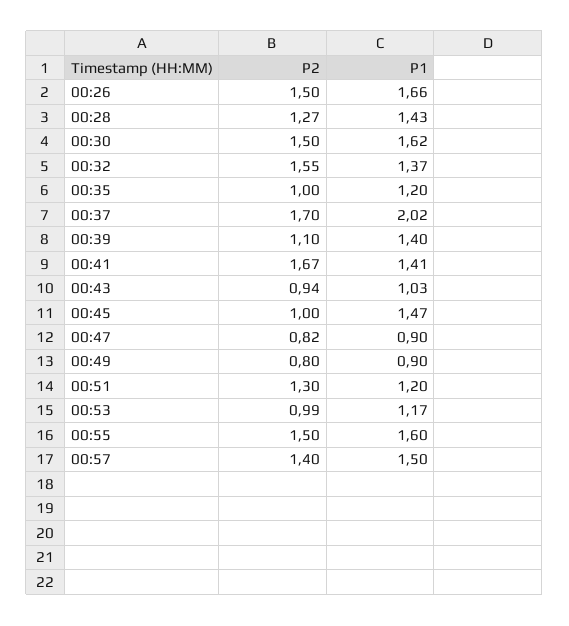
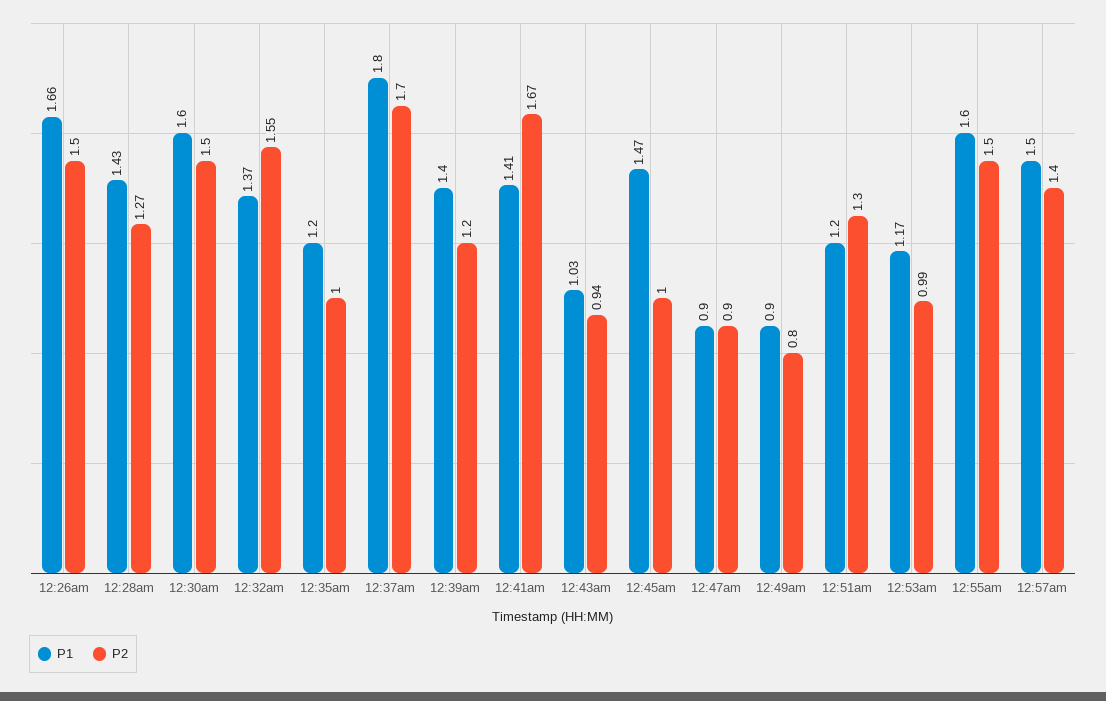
  {
    "P2": {
      "00:26": 1.5,
      "00:28": 1.27,
      "00:30": 1.5,
      "00:32": 1.55,
      "00:35": 1,
      "00:37": 1.7,
-     "00:39": 1.1,
+     "00:39": 1.2,
      "00:41": 1.67,
      "00:43": 0.94,
      "00:45": 1,
-     "00:47": 0.82,
+     "00:47": 0.9,
      "00:49": 0.8,
      "00:51": 1.3,
      "00:53": 0.99,
      "00:55": 1.5,
      "00:57": 1.4
    },
    "P1": {
      "00:26": 1.66,
      "00:28": 1.43,
-     "00:30": 1.62,
+     "00:30": 1.6,
      "00:32": 1.37,
      "00:35": 1.2,
-     "00:37": 2.02,
+     "00:37": 1.8,
      "00:39": 1.4,
      "00:41": 1.41,
      "00:43": 1.03,
      "00:45": 1.47,
      "00:47": 0.9,
      "00:49": 0.9,
      "00:51": 1.2,
      "00:53": 1.17,
      "00:55": 1.6,
      "00:57": 1.5
    }
  }

